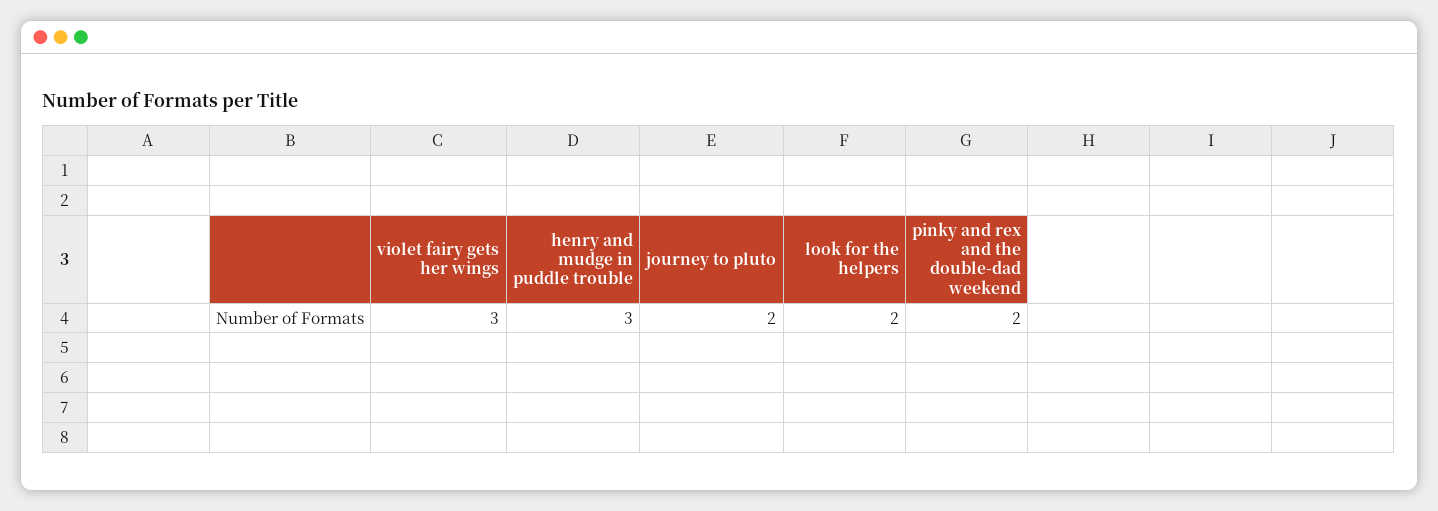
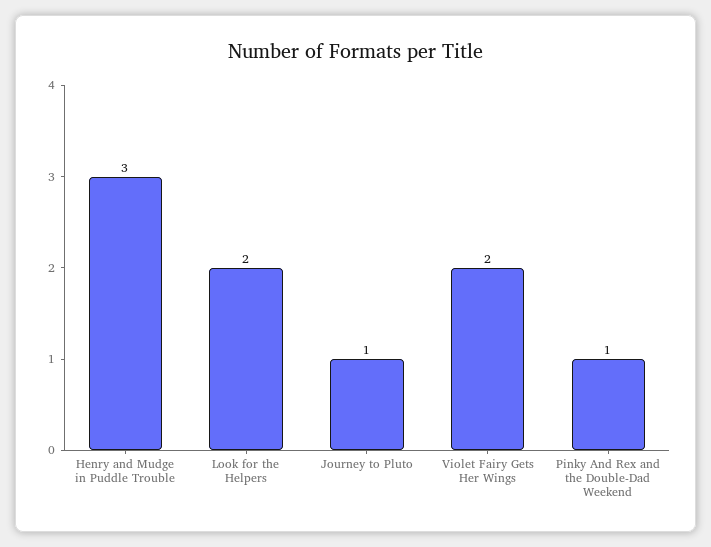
  {
-   "violet fairy gets her wings": 3,
+   "violet fairy gets her wings": 2,
    "henry and mudge in puddle trouble": 3,
-   "journey to pluto": 2,
+   "journey to pluto": 1,
    "look for the helpers": 2,
-   "pinky and rex and the double-dad weekend": 2
+   "pinky and rex and the double-dad weekend": 1
  }

